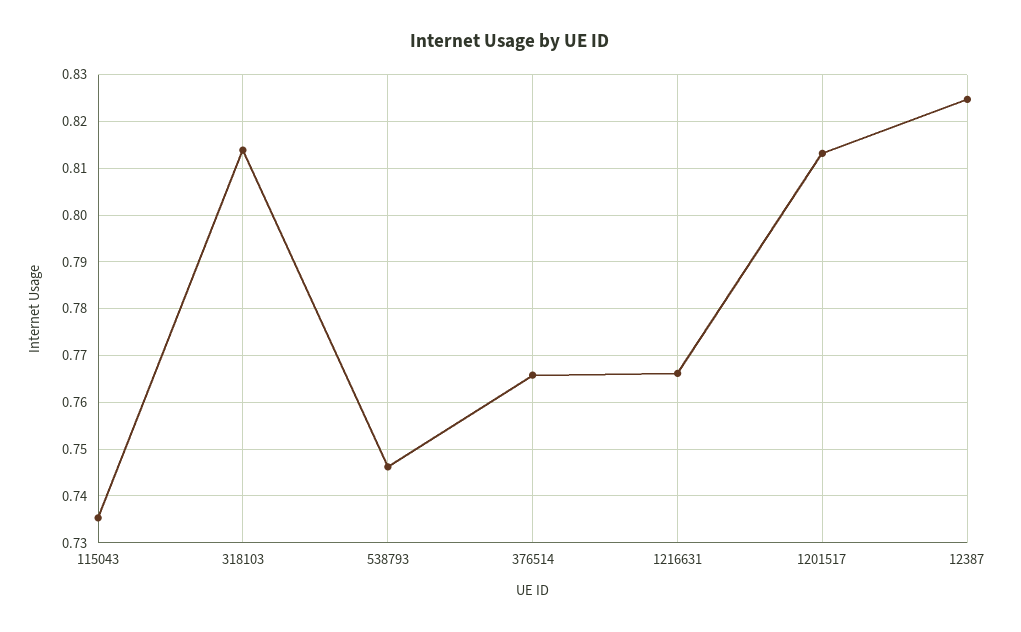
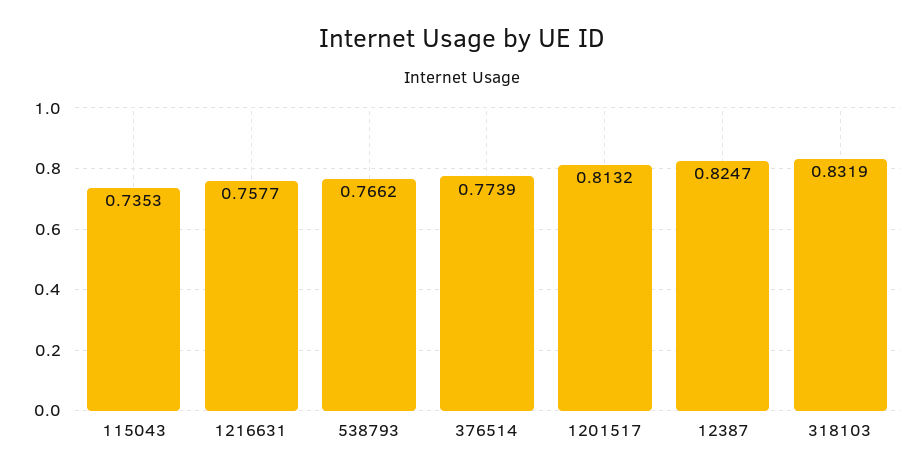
  {
    "115043": 0.7353,
-   "318103": 0.814,
+   "318103": 0.8319,
-   "538793": 0.746,
+   "538793": 0.7662,
-   "376514": 0.766,
+   "376514": 0.7739,
-   "1216631": 0.766,
+   "1216631": 0.7577,
    "1201517": 0.8132,
    "12387": 0.8247
  }

